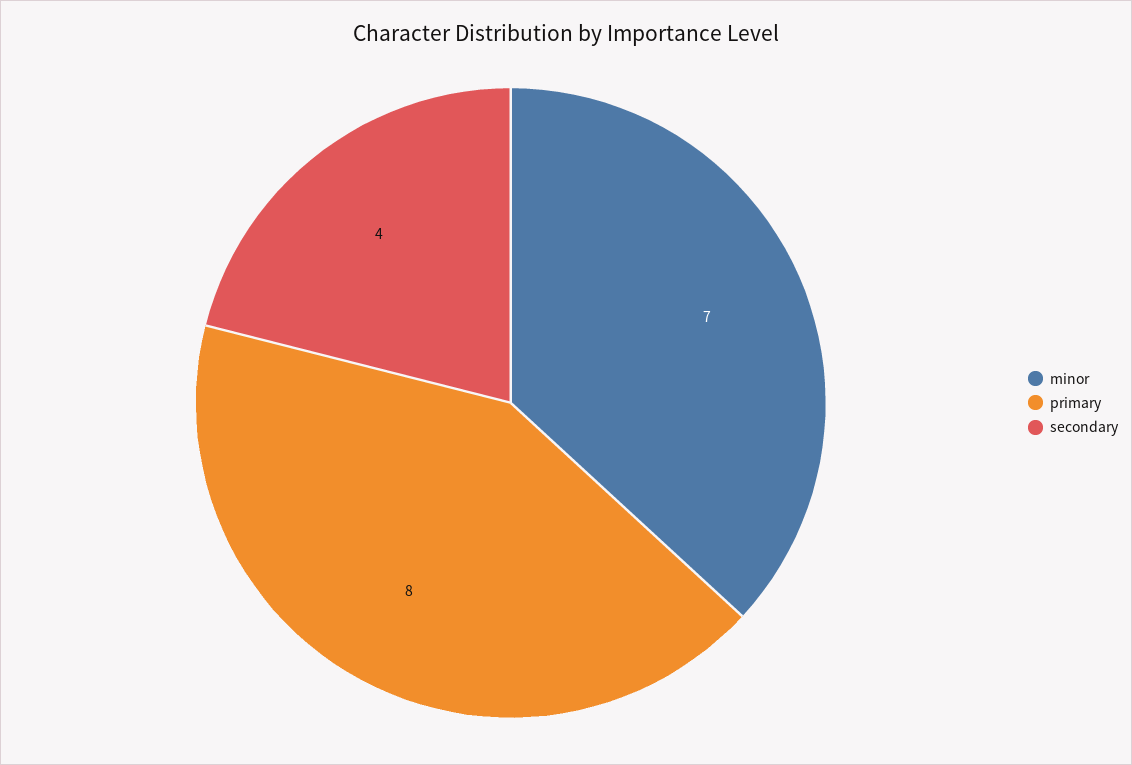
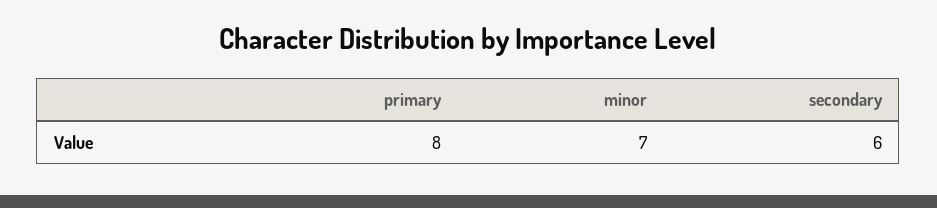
  {
    "minor": 7,
    "primary": 8,
-   "secondary": 4
+   "secondary": 6
  }

